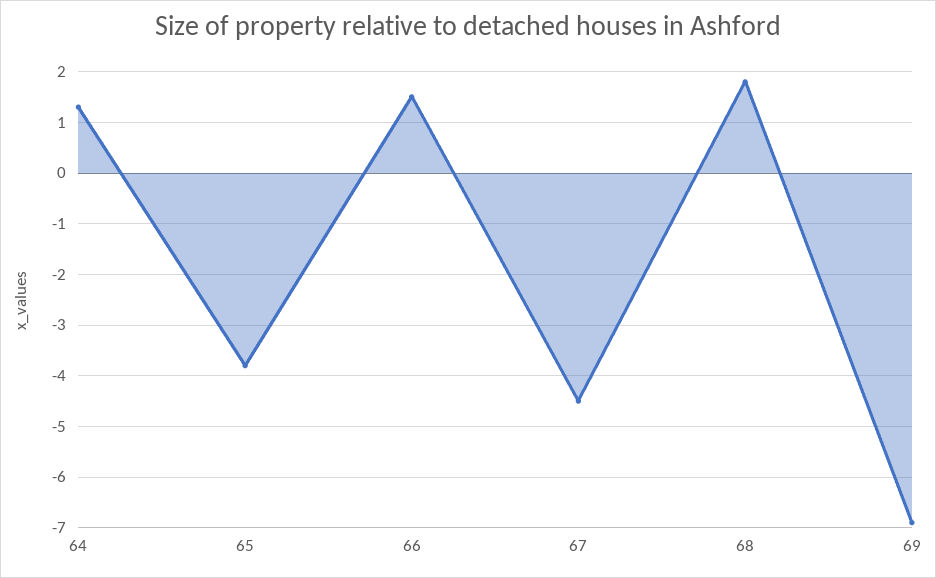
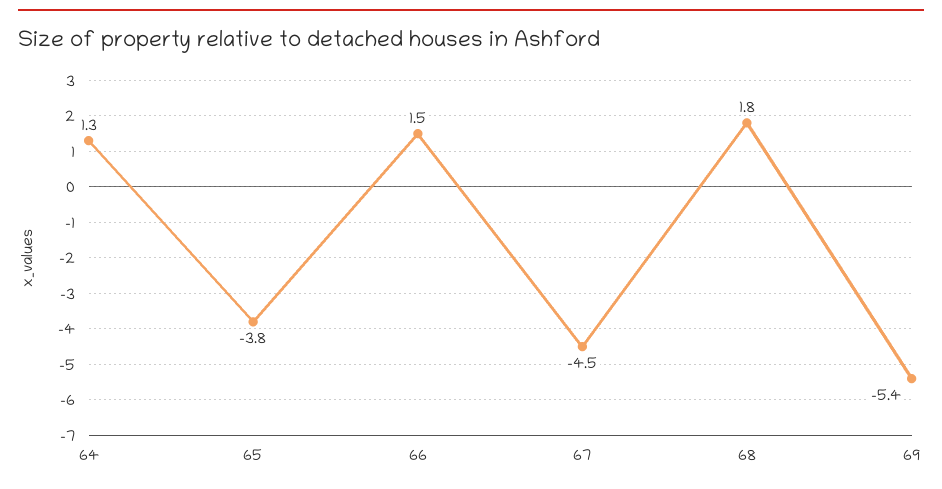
  {
    "64": 1.3,
    "65": -3.8,
    "66": 1.5,
    "67": -4.5,
    "68": 1.8,
-   "69": -7
+   "69": -5.4
  }

